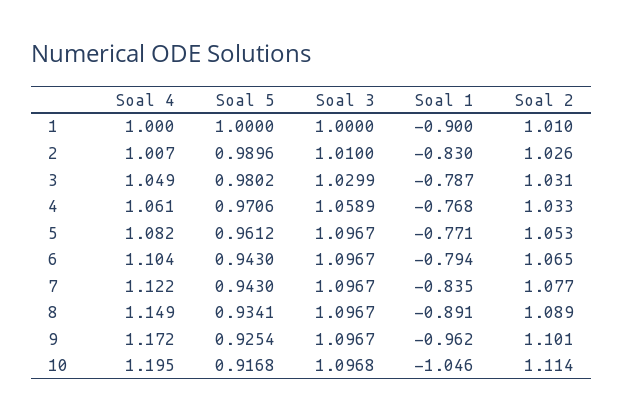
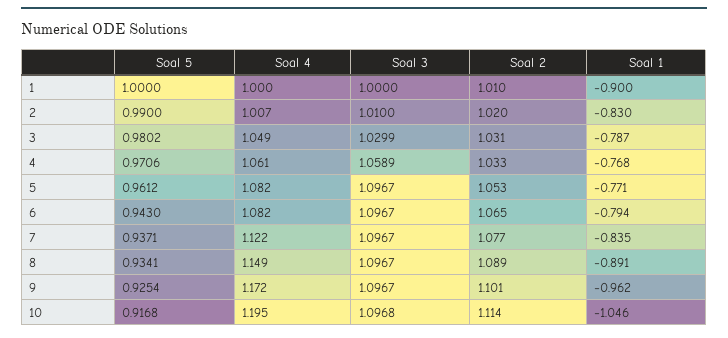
  {
    "Soal 4": {
      "1": 1,
      "2": 1.007,
      "3": 1.049,
      "4": 1.061,
      "5": 1.082,
-     "6": 1.104,
+     "6": 1.082,
      "7": 1.122,
      "8": 1.149,
      "9": 1.172,
      "10": 1.195
    },
    "Soal 5": {
      "1": 1,
-     "2": 0.9896,
+     "2": 0.99,
      "3": 0.9802,
      "4": 0.9706,
      "5": 0.9612,
      "6": 0.943,
-     "7": 0.943,
+     "7": 0.9371,
      "8": 0.9341,
      "9": 0.9254,
      "10": 0.9168
    },
    "Soal 3": {
      "1": 1,
      "2": 1.01,
      "3": 1.0299,
      "4": 1.0589,
      "5": 1.0967,
      "6": 1.0967,
      "7": 1.0967,
      "8": 1.0967,
      "9": 1.0967,
      "10": 1.0968
    },
    "Soal 1": {
      "1": -0.9,
      "2": -0.83,
      "3": -0.787,
      "4": -0.768,
      "5": -0.771,
      "6": -0.794,
      "7": -0.835,
      "8": -0.891,
      "9": -0.962,
      "10": -1.046
    },
    "Soal 2": {
      "1": 1.01,
-     "2": 1.026,
+     "2": 1.02,
      "3": 1.031,
      "4": 1.033,
      "5": 1.053,
      "6": 1.065,
      "7": 1.077,
      "8": 1.089,
      "9": 1.101,
      "10": 1.114
    }
  }

